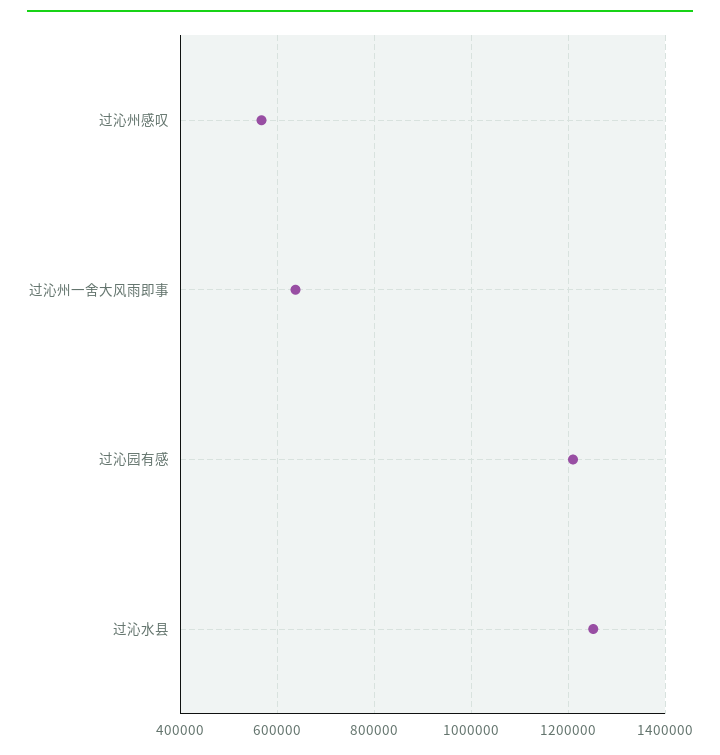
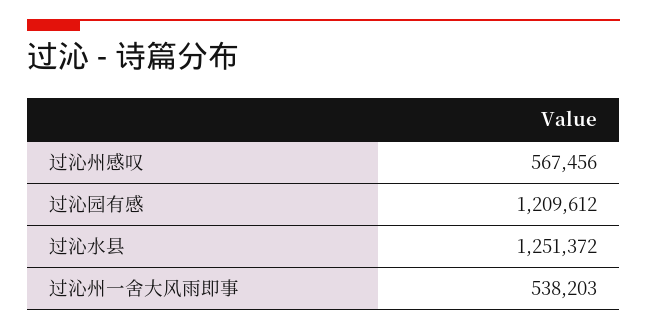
  {
    "过沁州感叹": 567456,
-   "过沁州一舍大风雨即事": 640000,
+   "过沁州一舍大风雨即事": 538203,
    "过沁园有感": 1209612,
    "过沁水县": 1251372
  }

